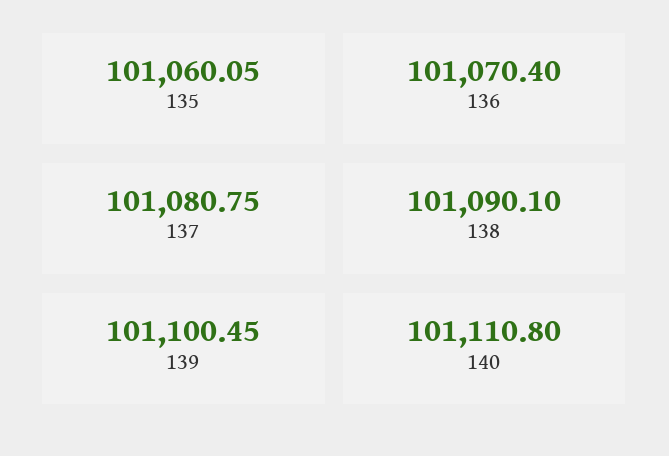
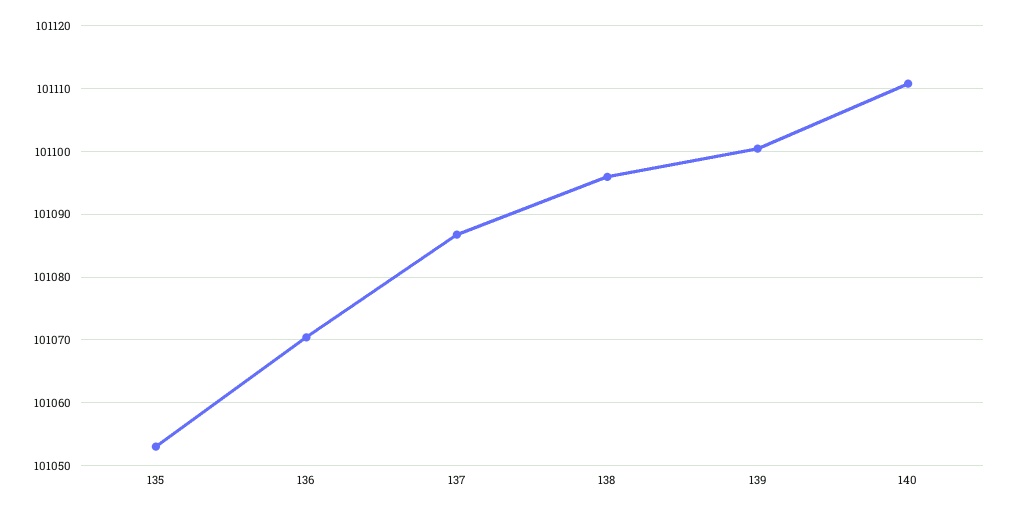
  {
-   "135": 101060.05,
+   "135": 101053,
    "136": 101070.4,
-   "137": 101080.75,
+   "137": 101087,
-   "138": 101090.1,
+   "138": 101096,
    "139": 101100.45,
    "140": 101110.8
  }

